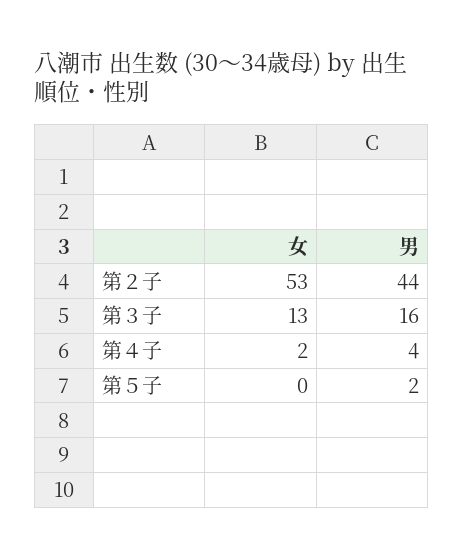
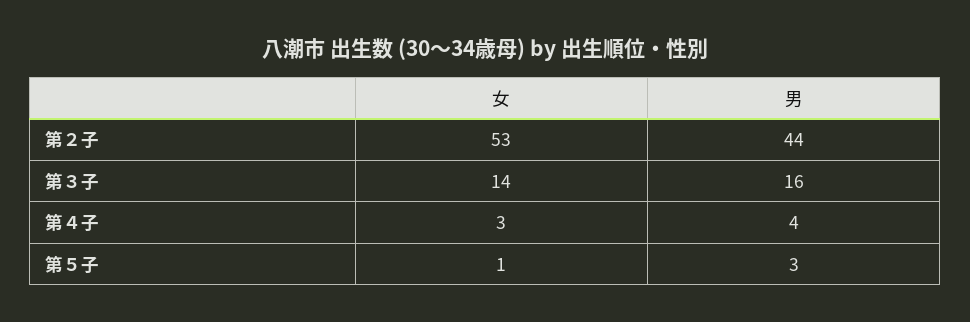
  {
    "女": {
      "第２子": 53,
-     "第３子": 13,
+     "第３子": 14,
-     "第４子": 2,
+     "第４子": 3,
-     "第５子": 0
+     "第５子": 1
    },
    "男": {
      "第２子": 44,
      "第３子": 16,
      "第４子": 4,
-     "第５子": 2
+     "第５子": 3
    }
  }

